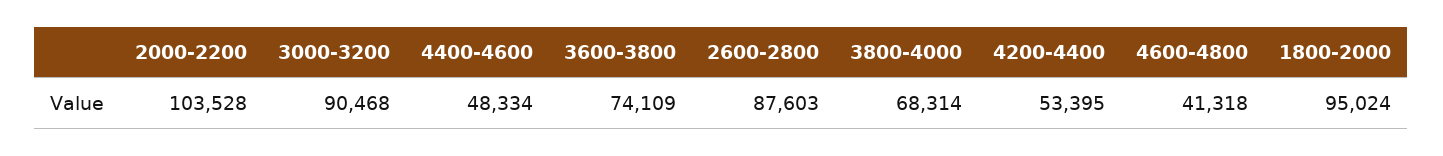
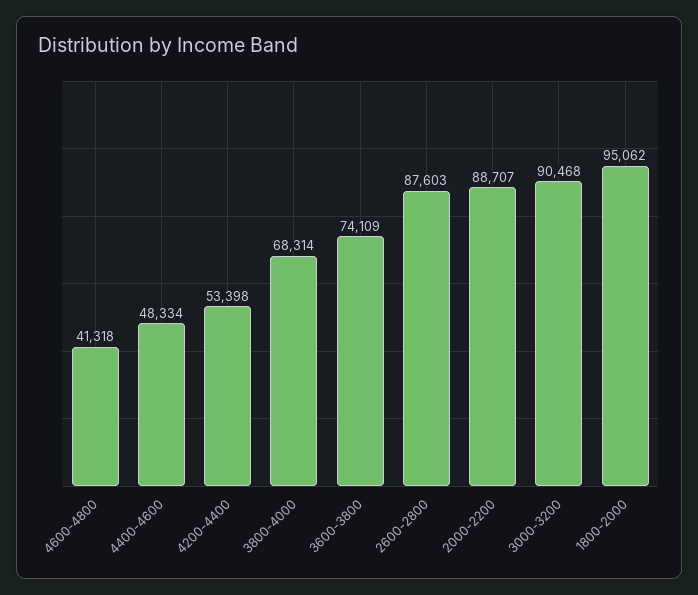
  {
-   "2000-2200": 103528,
+   "2000-2200": 88707,
    "3000-3200": 90468,
    "4400-4600": 48334,
    "3600-3800": 74109,
    "2600-2800": 87603,
    "3800-4000": 68314,
-   "4200-4400": 53395,
+   "4200-4400": 53398,
    "4600-4800": 41318,
-   "1800-2000": 95024
+   "1800-2000": 95062
  }

